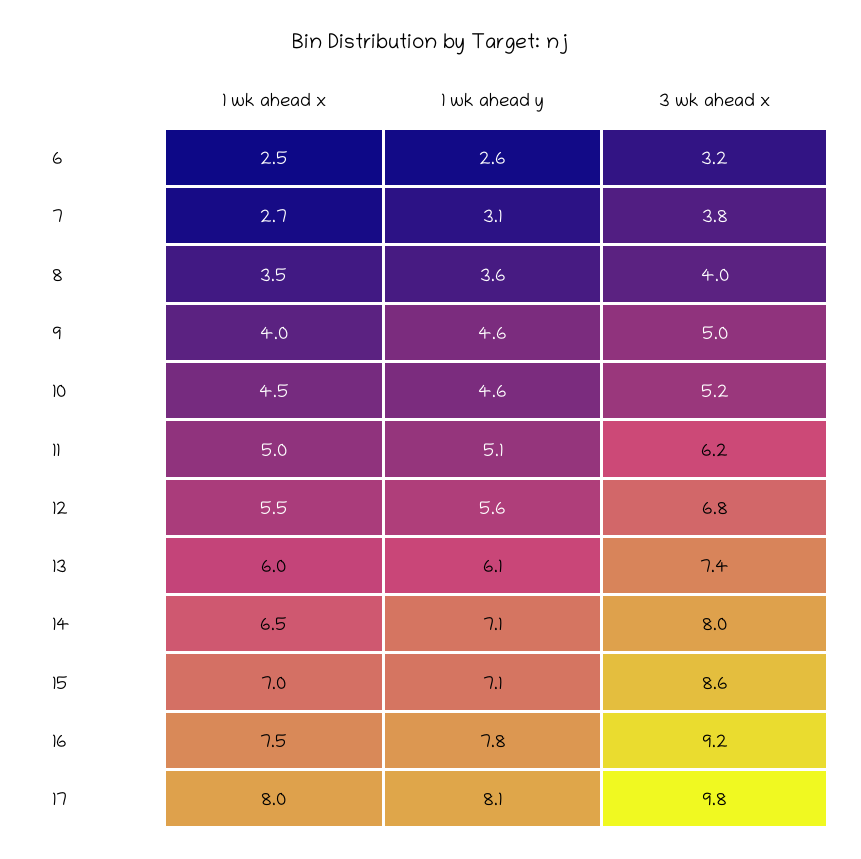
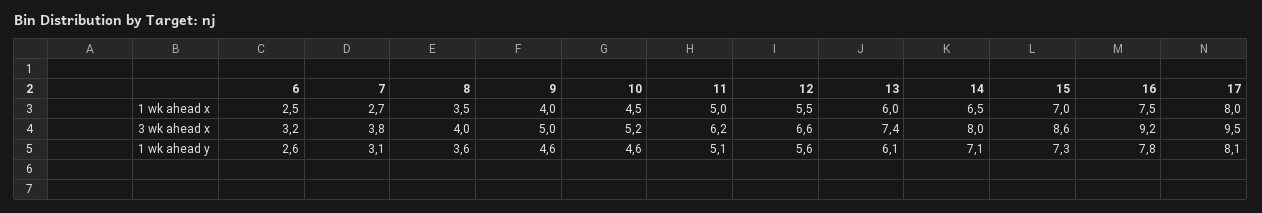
  {
    "1 wk ahead x": {
      "6": 2.5,
      "7": 2.7,
      "8": 3.5,
      "9": 4,
      "10": 4.5,
      "11": 5,
      "12": 5.5,
      "13": 6,
      "14": 6.5,
      "15": 7,
      "16": 7.5,
      "17": 8
    },
    "1 wk ahead y": {
      "6": 2.6,
      "7": 3.1,
      "8": 3.6,
      "9": 4.6,
      "10": 4.6,
      "11": 5.1,
      "12": 5.6,
      "13": 6.1,
      "14": 7.1,
-     "15": 7.1,
+     "15": 7.3,
      "16": 7.8,
      "17": 8.1
    },
    "3 wk ahead x": {
      "6": 3.2,
      "7": 3.8,
      "8": 4,
      "9": 5,
      "10": 5.2,
      "11": 6.2,
-     "12": 6.8,
+     "12": 6.6,
      "13": 7.4,
      "14": 8,
      "15": 8.6,
      "16": 9.2,
-     "17": 9.8
+     "17": 9.5
    }
  }

